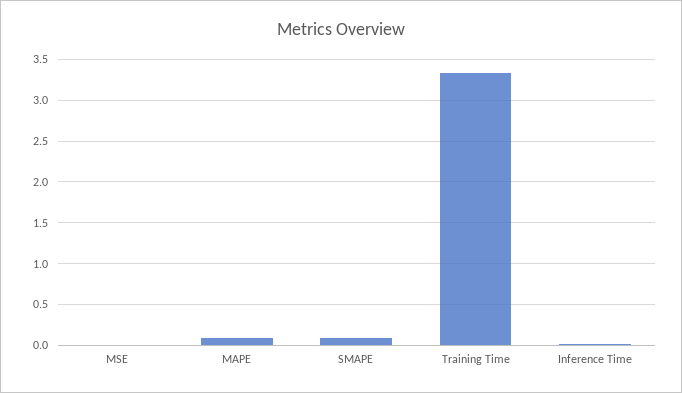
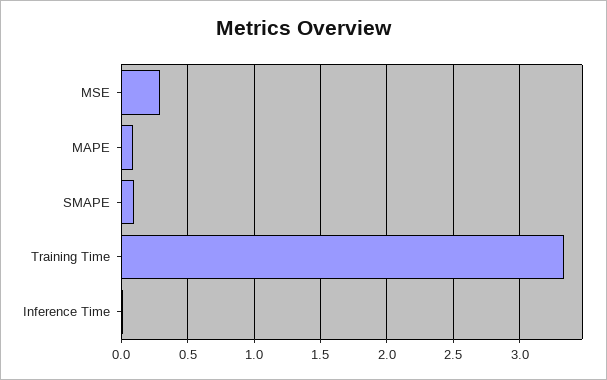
  {
-   "MSE": 0,
+   "MSE": 0.3,
    "MAPE": 0.1,
    "SMAPE": 0.1,
    "Training Time": 3.35,
    "Inference Time": 0
  }

